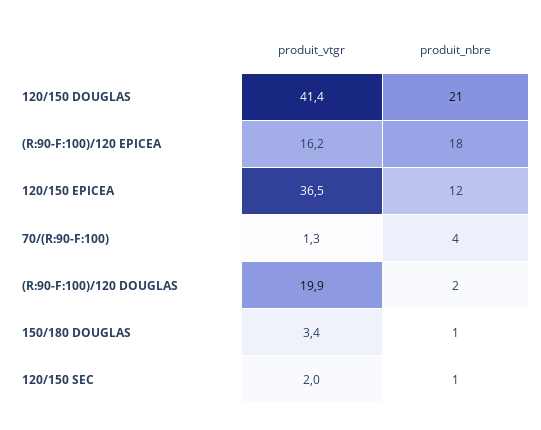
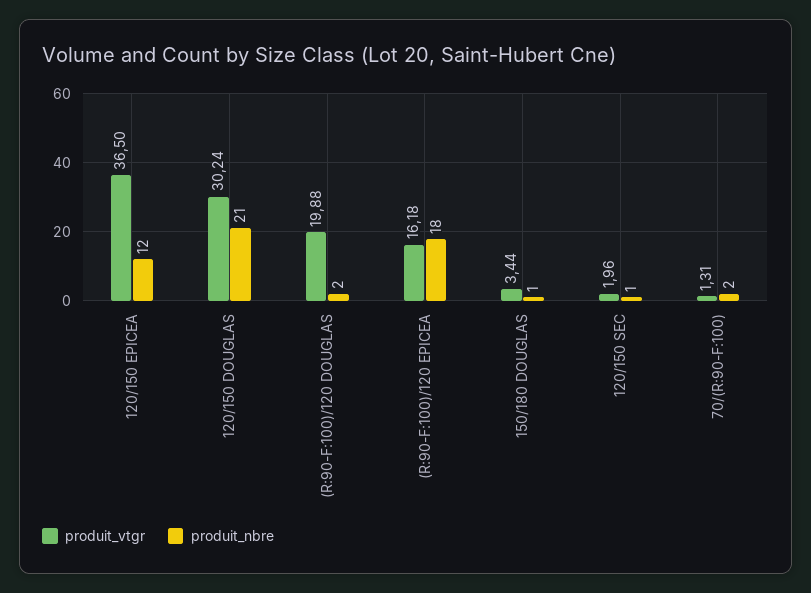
  {
    "produit_vtgr": {
-     "120/150 DOUGLAS": 41.4,
+     "120/150 DOUGLAS": 30.24,
      "(R:90-F:100)/120 EPICEA": 16.18,
      "120/150 EPICEA": 36.5,
      "70/(R:90-F:100)": 1.31,
      "(R:90-F:100)/120 DOUGLAS": 19.88,
      "150/180 DOUGLAS": 3.44,
      "120/150 SEC": 1.96
    },
    "produit_nbre": {
      "120/150 DOUGLAS": 21,
      "(R:90-F:100)/120 EPICEA": 18,
      "120/150 EPICEA": 12,
-     "70/(R:90-F:100)": 4,
+     "70/(R:90-F:100)": 2,
      "(R:90-F:100)/120 DOUGLAS": 2,
      "150/180 DOUGLAS": 1,
      "120/150 SEC": 1
    }
  }

